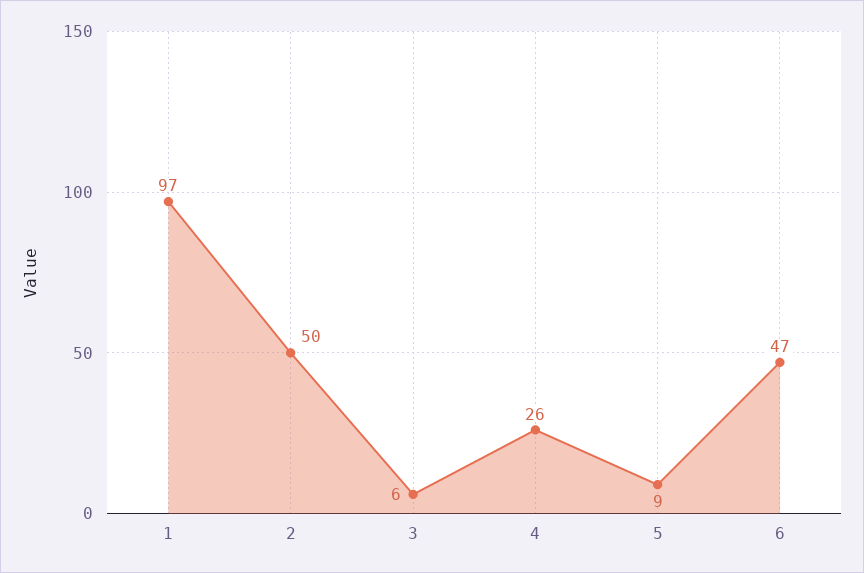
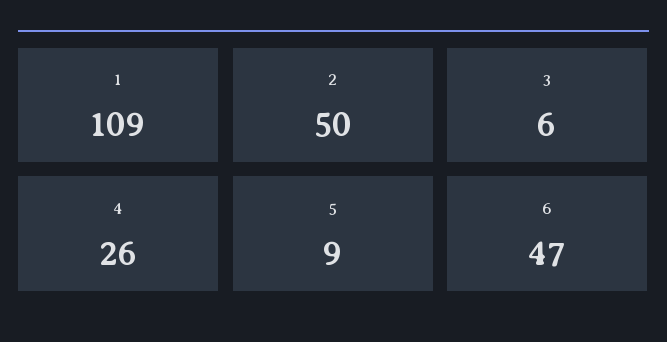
  {
-   "1": 97,
+   "1": 109,
    "2": 50,
    "3": 6,
    "4": 26,
    "5": 9,
    "6": 47
  }

